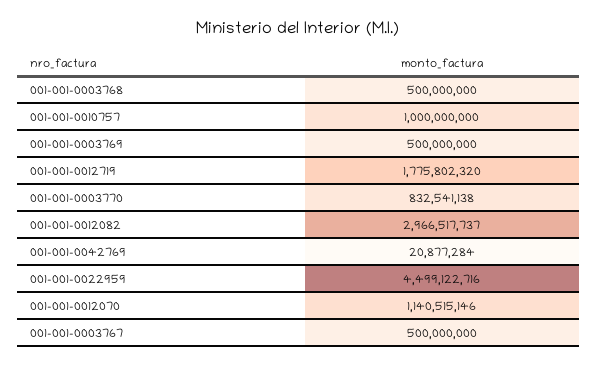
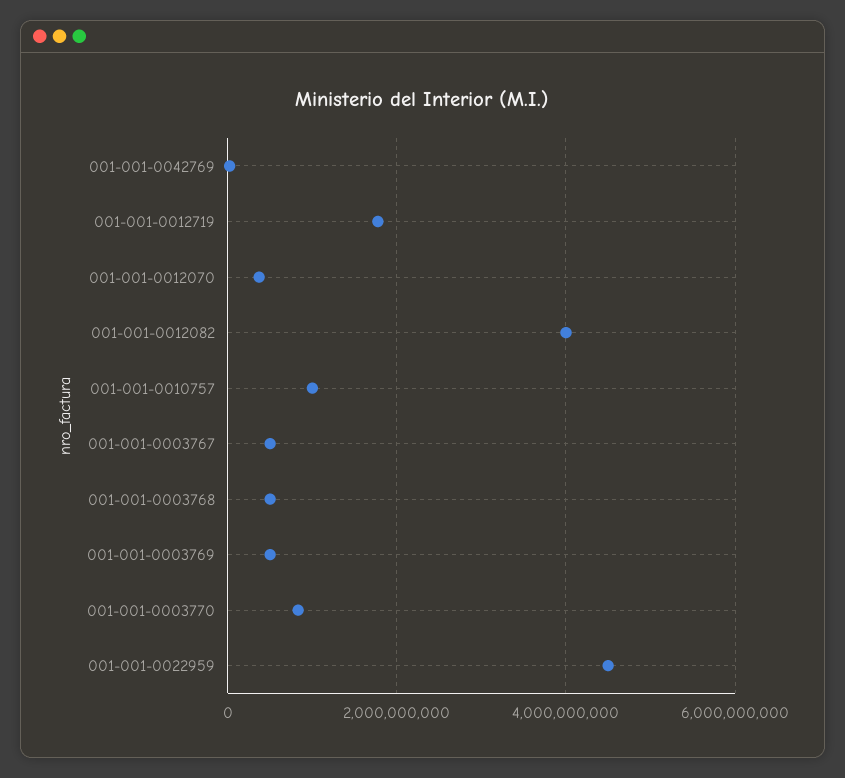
  {
    "001-001-0003768": 500000000,
    "001-001-0010757": 1000000000,
    "001-001-0003769": 500000000,
    "001-001-0012719": 1775802320,
    "001-001-0003770": 832541138,
-   "001-001-0012082": 2966517737,
+   "001-001-0012082": 4000000000,
    "001-001-0042769": 20877284,
    "001-001-0022959": 4499122716,
-   "001-001-0012070": 1140515146,
+   "001-001-0012070": 400000000,
    "001-001-0003767": 500000000
  }

